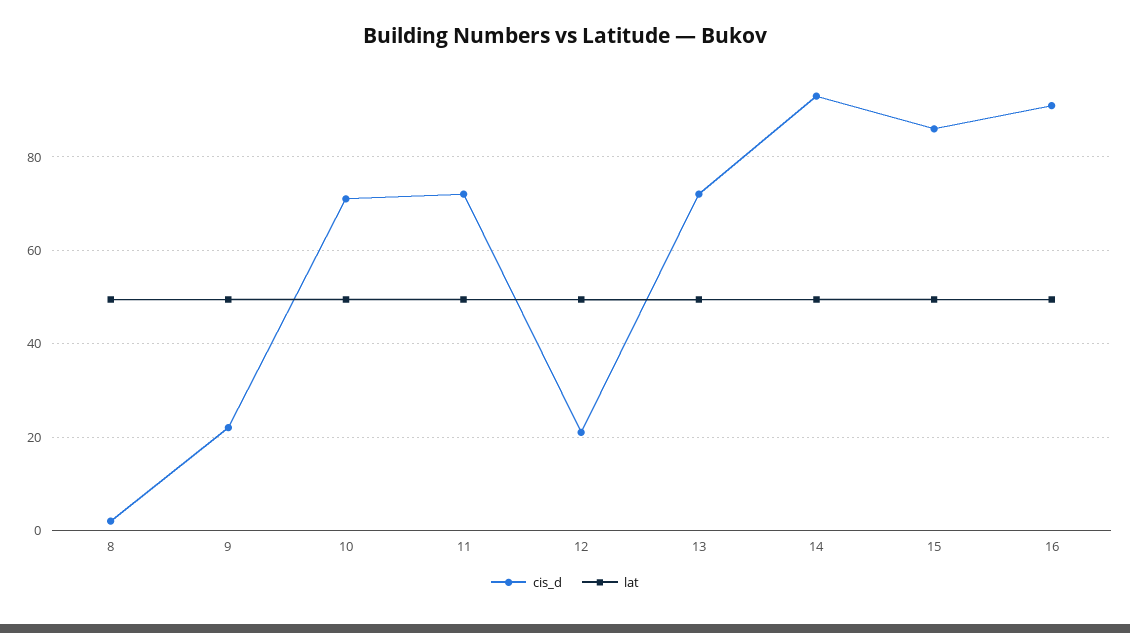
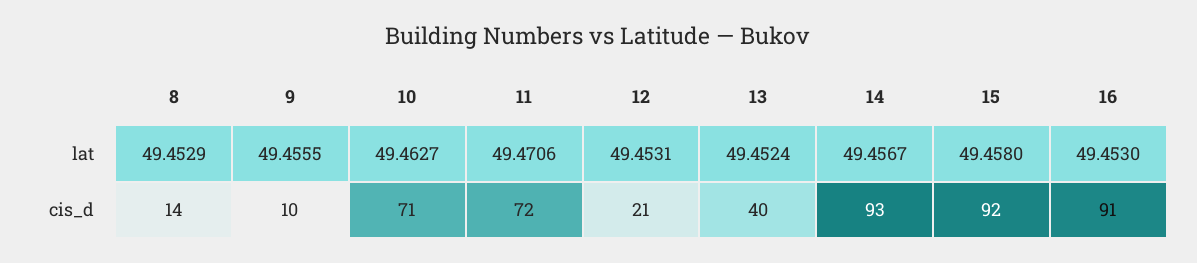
  {
    "cis_d": {
-     "8": 2,
+     "8": 14,
-     "9": 22,
+     "9": 10,
      "10": 71,
      "11": 72,
      "12": 21,
-     "13": 72,
+     "13": 40,
      "14": 93,
-     "15": 86,
+     "15": 92,
      "16": 91
    },
    "lat": {
      "8": 49.4529,
      "9": 49.4555,
      "10": 49.4627,
      "11": 49.4706,
      "12": 49.4531,
      "13": 49.4524,
      "14": 49.4567,
      "15": 49.458,
      "16": 49.453
    }
  }

